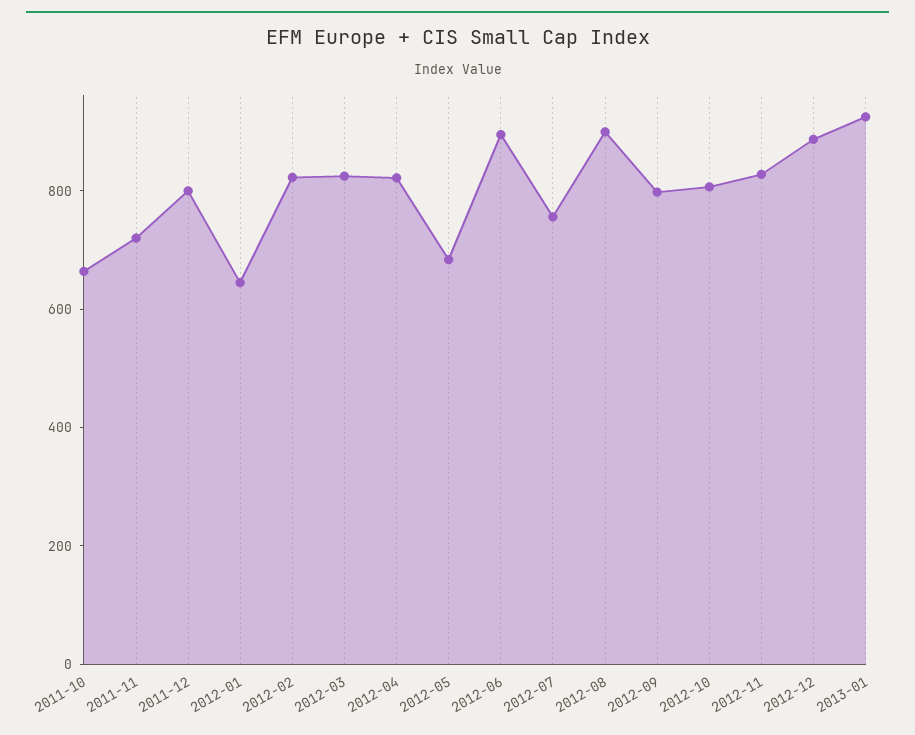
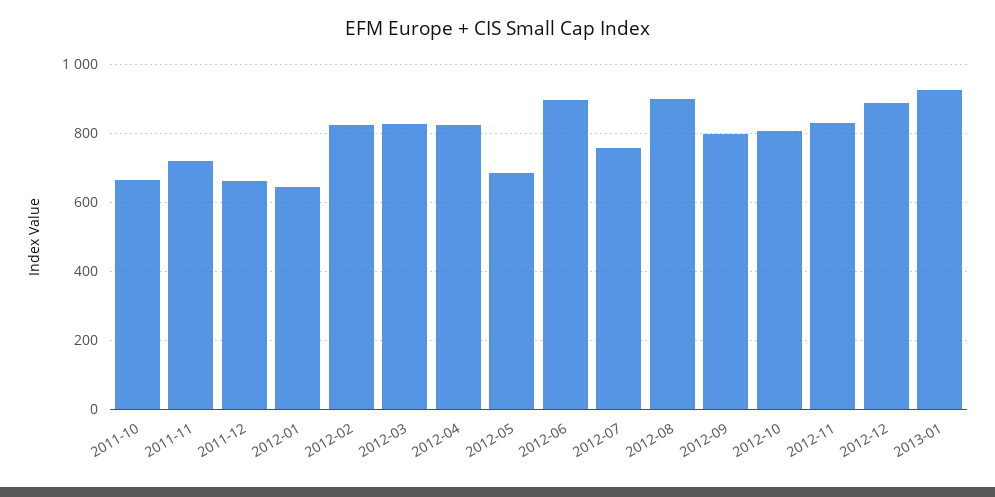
  {
    "2011-10": 660,
    "2011-11": 720,
-   "2011-12": 800,
+   "2011-12": 660,
    "2012-01": 640,
    "2012-02": 820,
    "2012-03": 820,
    "2012-04": 820,
    "2012-05": 680,
    "2012-06": 900,
    "2012-07": 760,
    "2012-08": 900,
    "2012-09": 800,
    "2012-10": 800,
    "2012-11": 820,
    "2012-12": 880,
    "2013-01": 920
  }

